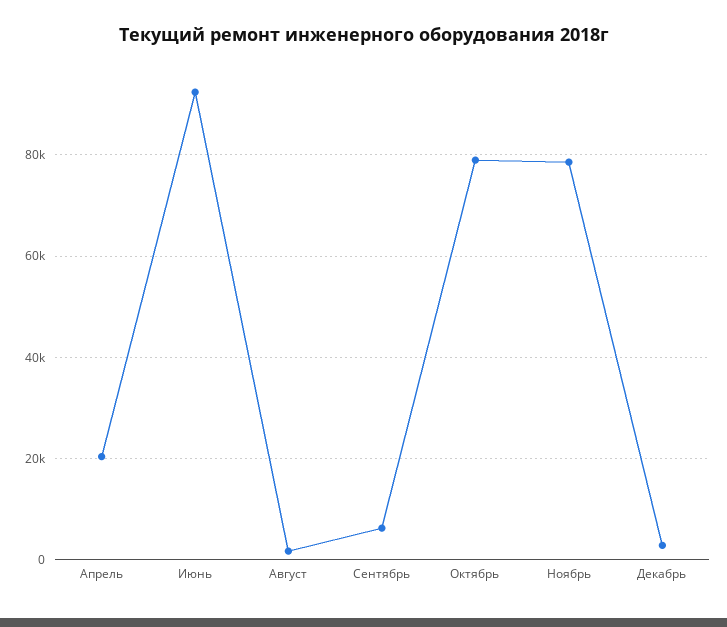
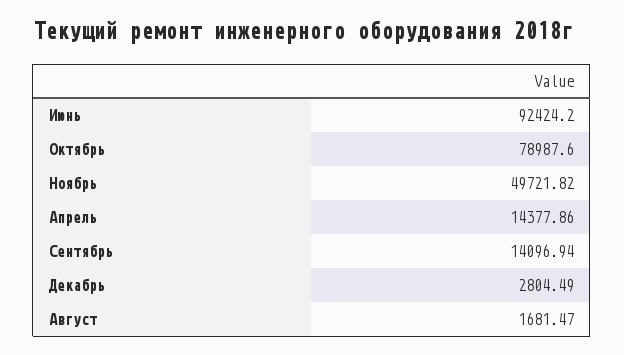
  {
-   "Апрель": 20000,
+   "Апрель": 14377.86,
    "Июнь": 92424.2,
    "Август": 1681.47,
-   "Сентябрь": 6000,
+   "Сентябрь": 14096.94,
    "Октябрь": 78987.6,
-   "Ноябрь": 78000,
+   "Ноябрь": 49721.82,
    "Декабрь": 2804.49
  }

